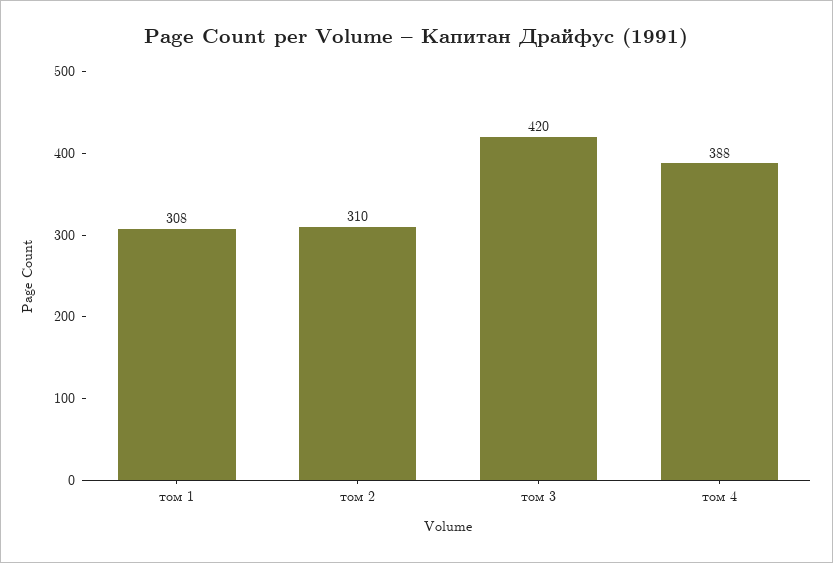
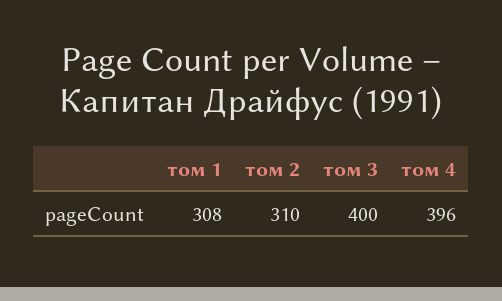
  {
    "том 1": 308,
    "том 2": 310,
-   "том 3": 420,
+   "том 3": 400,
-   "том 4": 388
+   "том 4": 396
  }

